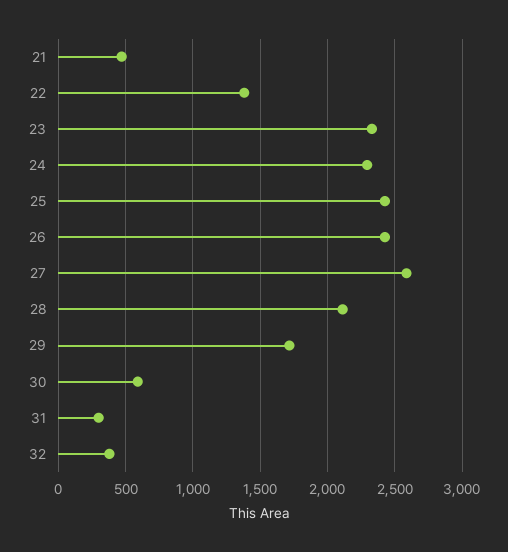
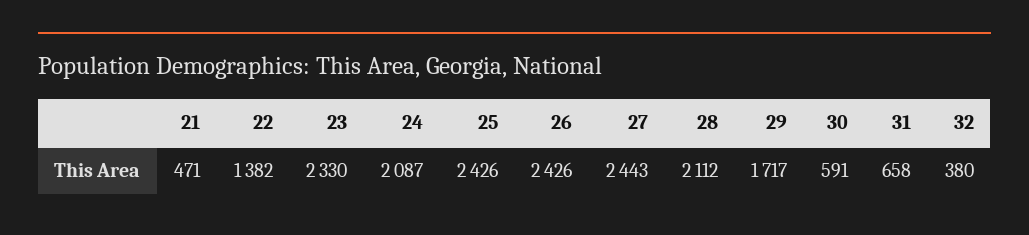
  {
    "21": 471,
    "22": 1382,
    "23": 2330,
-   "24": 2300,
+   "24": 2087,
    "25": 2426,
    "26": 2426,
-   "27": 2600,
+   "27": 2443,
    "28": 2112,
    "29": 1717,
    "30": 591,
-   "31": 300,
+   "31": 658,
    "32": 380
  }

